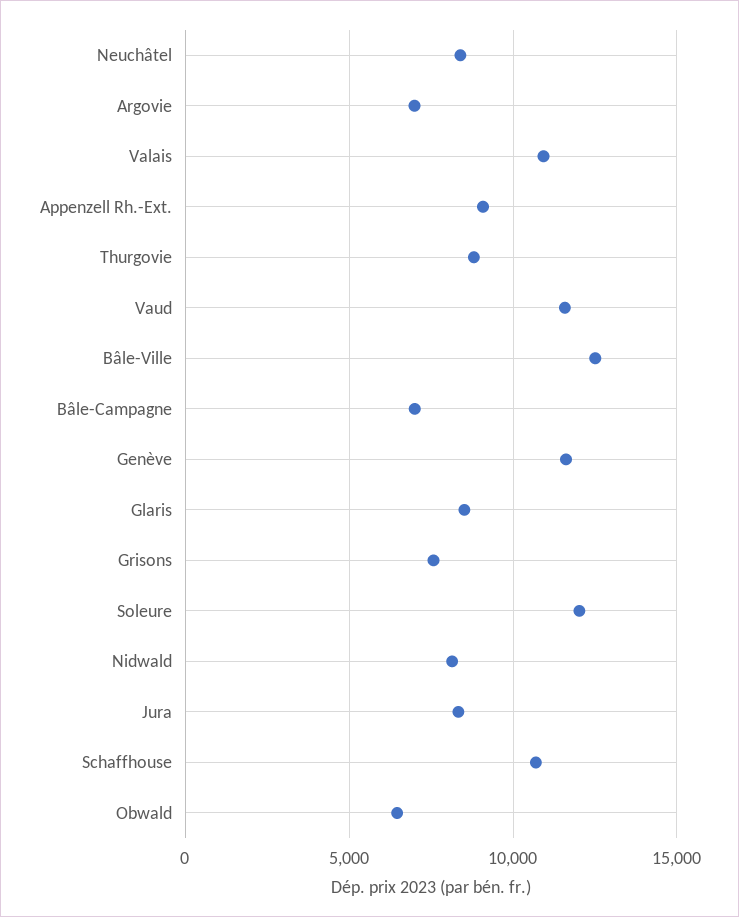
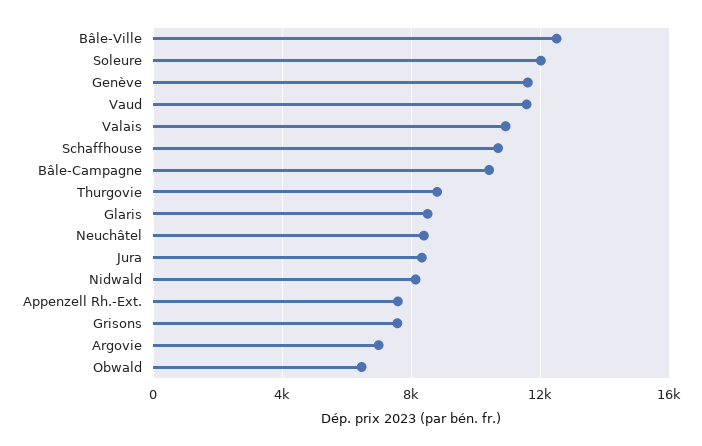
  {
    "Neuchâtel": 8500,
    "Argovie": 7000,
    "Valais": 11000,
-   "Appenzell Rh.-Ext.": 9000,
+   "Appenzell Rh.-Ext.": 7500,
    "Thurgovie": 9000,
    "Vaud": 11500,
    "Bâle-Ville": 12500,
-   "Bâle-Campagne": 7000,
+   "Bâle-Campagne": 10500,
    "Genève": 11500,
    "Glaris": 8500,
    "Grisons": 7500,
    "Soleure": 12000,
    "Nidwald": 8000,
    "Jura": 8500,
    "Schaffhouse": 10500,
    "Obwald": 6500
  }

